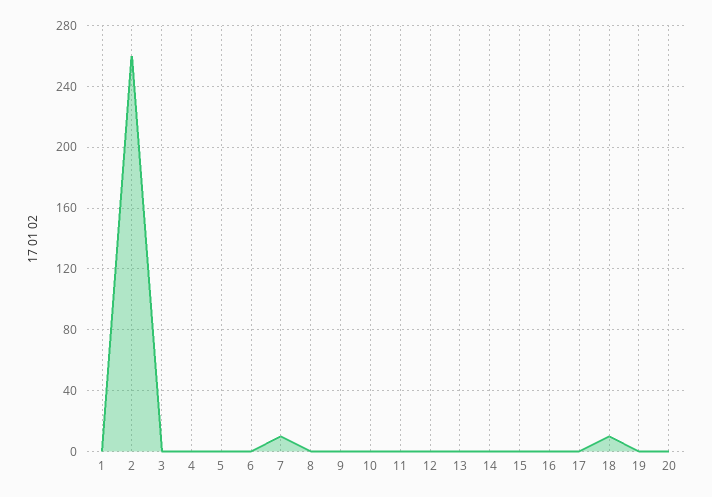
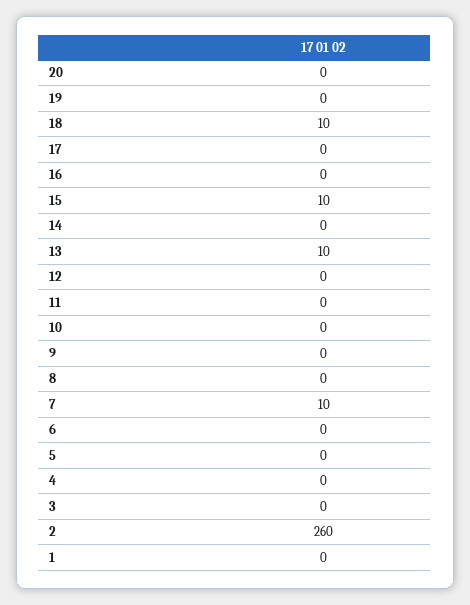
  {
    "1": 0,
    "2": 260,
    "3": 0,
    "4": 0,
    "5": 0,
    "6": 0,
    "7": 10,
    "8": 0,
    "9": 0,
    "10": 0,
    "11": 0,
    "12": 0,
-   "13": 0,
+   "13": 10,
    "14": 0,
-   "15": 0,
+   "15": 10,
    "16": 0,
    "17": 0,
    "18": 10,
    "19": 0,
    "20": 0
  }

